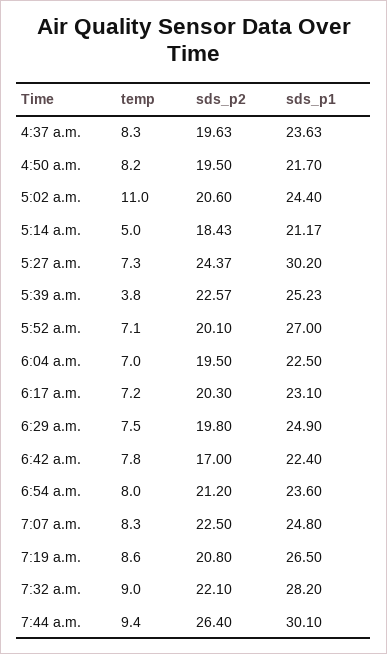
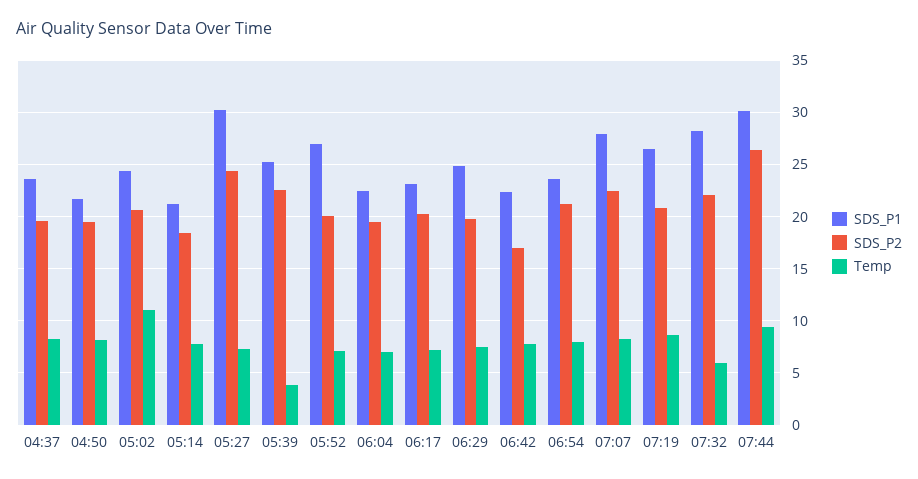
  {
    "temp": {
      "4:37 a.m.": 8.3,
      "4:50 a.m.": 8.2,
      "5:02 a.m.": 11,
-     "5:14 a.m.": 5,
+     "5:14 a.m.": 8,
      "5:27 a.m.": 7.3,
      "5:39 a.m.": 3.8,
      "5:52 a.m.": 7.1,
      "6:04 a.m.": 7,
      "6:17 a.m.": 7.2,
      "6:29 a.m.": 7.5,
      "6:42 a.m.": 7.8,
      "6:54 a.m.": 8,
      "7:07 a.m.": 8.3,
      "7:19 a.m.": 8.6,
-     "7:32 a.m.": 9,
+     "7:32 a.m.": 6,
      "7:44 a.m.": 9.4
    },
    "sds_p2": {
      "4:37 a.m.": 19.63,
      "4:50 a.m.": 19.5,
      "5:02 a.m.": 20.6,
      "5:14 a.m.": 18.43,
      "5:27 a.m.": 24.37,
      "5:39 a.m.": 22.57,
      "5:52 a.m.": 20.1,
      "6:04 a.m.": 19.5,
      "6:17 a.m.": 20.3,
      "6:29 a.m.": 19.8,
      "6:42 a.m.": 17,
      "6:54 a.m.": 21.2,
      "7:07 a.m.": 22.5,
      "7:19 a.m.": 20.8,
      "7:32 a.m.": 22.1,
      "7:44 a.m.": 26.4
    },
    "sds_p1": {
      "4:37 a.m.": 23.63,
      "4:50 a.m.": 21.7,
      "5:02 a.m.": 24.4,
      "5:14 a.m.": 21.17,
      "5:27 a.m.": 30.2,
      "5:39 a.m.": 25.23,
      "5:52 a.m.": 27,
      "6:04 a.m.": 22.5,
      "6:17 a.m.": 23.1,
      "6:29 a.m.": 24.9,
      "6:42 a.m.": 22.4,
      "6:54 a.m.": 23.6,
-     "7:07 a.m.": 24.8,
+     "7:07 a.m.": 28,
      "7:19 a.m.": 26.5,
      "7:32 a.m.": 28.2,
      "7:44 a.m.": 30.1
    }
  }

